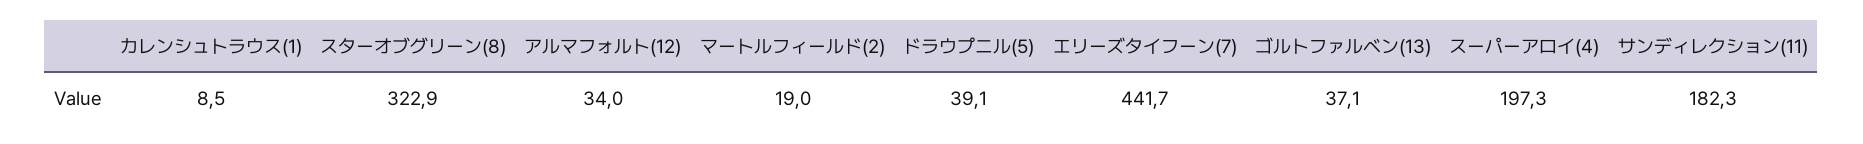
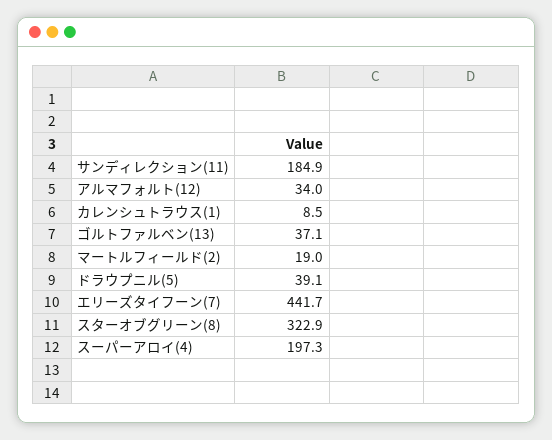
  {
    "カレンシュトラウス(1)": 8.5,
    "スターオブグリーン(8)": 322.9,
    "アルマフォルト(12)": 34,
    "マートルフィールド(2)": 19,
    "ドラウプニル(5)": 39.1,
    "エリーズタイフーン(7)": 441.7,
    "ゴルトファルベン(13)": 37.1,
    "スーパーアロイ(4)": 197.3,
-   "サンディレクション(11)": 182.3
+   "サンディレクション(11)": 184.9
  }

